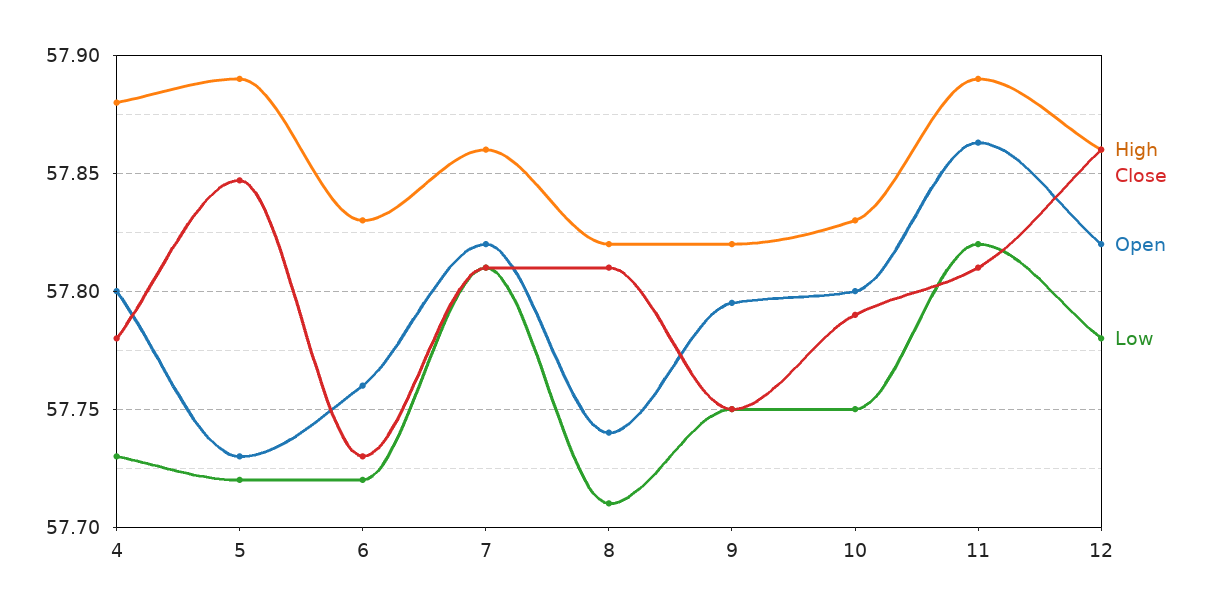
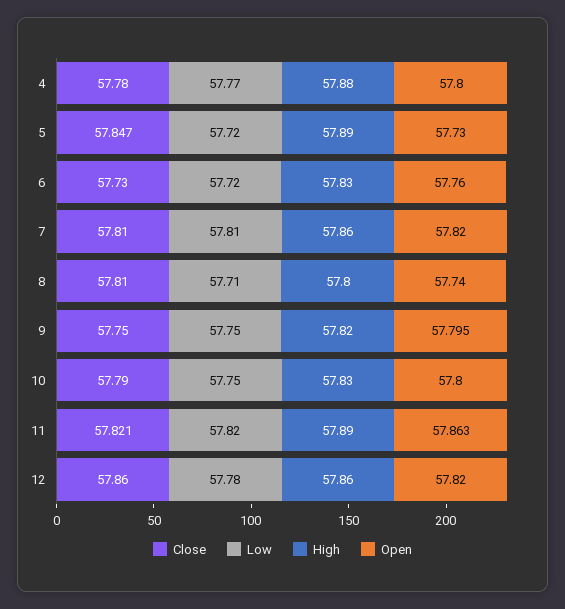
  {
    "High": {
      "4": 57.88,
      "5": 57.89,
      "6": 57.83,
      "7": 57.86,
-     "8": 57.82,
+     "8": 57.8,
      "9": 57.82,
      "10": 57.83,
      "11": 57.89,
      "12": 57.86
    },
    "Close": {
      "4": 57.78,
      "5": 57.847,
      "6": 57.73,
      "7": 57.81,
      "8": 57.81,
      "9": 57.75,
      "10": 57.79,
-     "11": 57.81,
+     "11": 57.821,
      "12": 57.86
    },
    "Open": {
      "4": 57.8,
      "5": 57.73,
      "6": 57.76,
      "7": 57.82,
      "8": 57.74,
      "9": 57.795,
      "10": 57.8,
      "11": 57.863,
      "12": 57.82
    },
    "Low": {
-     "4": 57.73,
+     "4": 57.77,
      "5": 57.72,
      "6": 57.72,
      "7": 57.81,
      "8": 57.71,
      "9": 57.75,
      "10": 57.75,
      "11": 57.82,
      "12": 57.78
    }
  }

